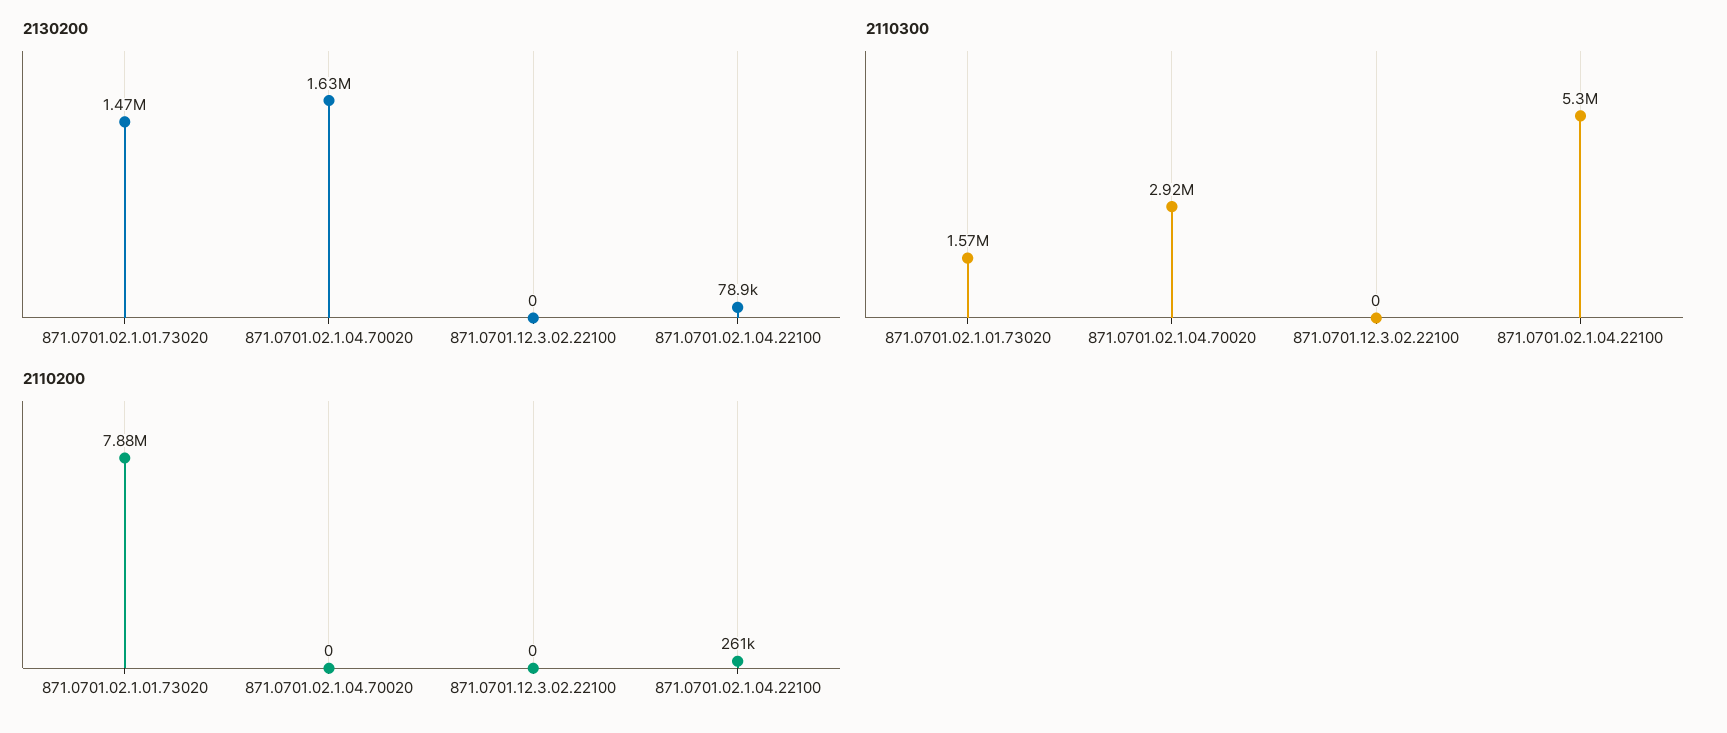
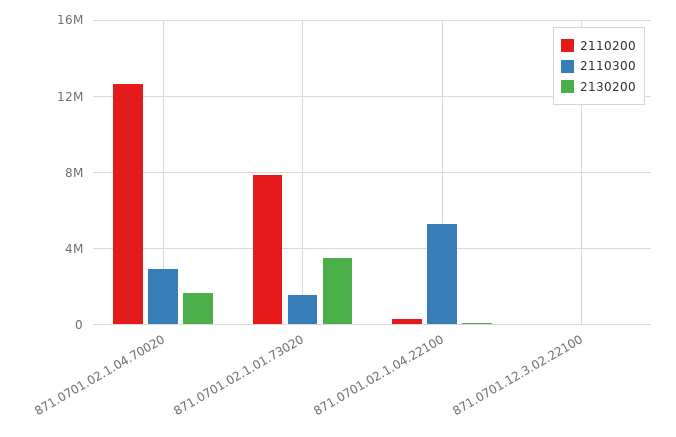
  {
    "2130200": {
-     "871.0701.02.1.01.73020": 1470000,
+     "871.0701.02.1.01.73020": 3500000,
      "871.0701.02.1.04.70020": 1630000,
      "871.0701.12.3.02.22100": 0,
      "871.0701.02.1.04.22100": 78900
    },
    "2110300": {
      "871.0701.02.1.01.73020": 1570000,
      "871.0701.02.1.04.70020": 2920000,
      "871.0701.12.3.02.22100": 0,
      "871.0701.02.1.04.22100": 5300000
    },
    "2110200": {
      "871.0701.02.1.01.73020": 7880000,
-     "871.0701.02.1.04.70020": 0,
+     "871.0701.02.1.04.70020": 12500000,
      "871.0701.12.3.02.22100": 0,
      "871.0701.02.1.04.22100": 261000
    }
  }

